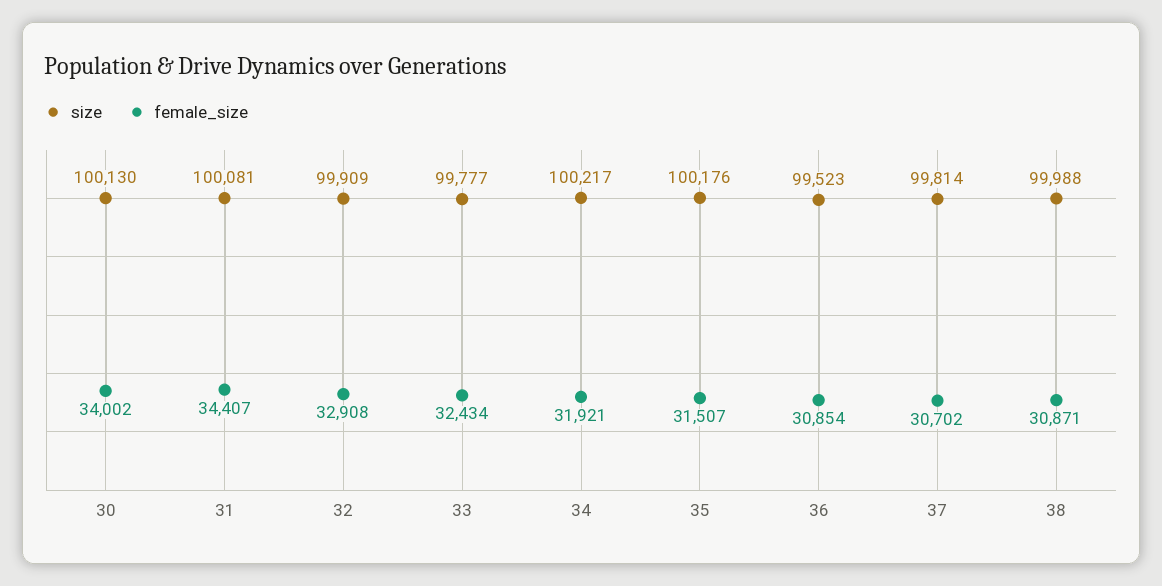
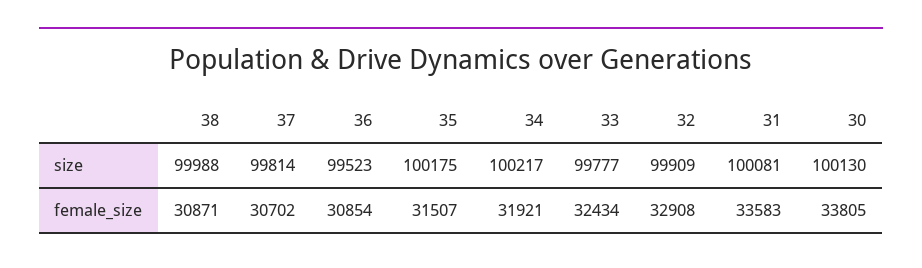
  {
    "size": {
      "30": 100130,
      "31": 100081,
      "32": 99909,
      "33": 99777,
      "34": 100217,
-     "35": 100176,
+     "35": 100175,
      "36": 99523,
      "37": 99814,
      "38": 99988
    },
    "female_size": {
-     "30": 34002,
+     "30": 33805,
-     "31": 34407,
+     "31": 33583,
      "32": 32908,
      "33": 32434,
      "34": 31921,
      "35": 31507,
      "36": 30854,
      "37": 30702,
      "38": 30871
    }
  }

